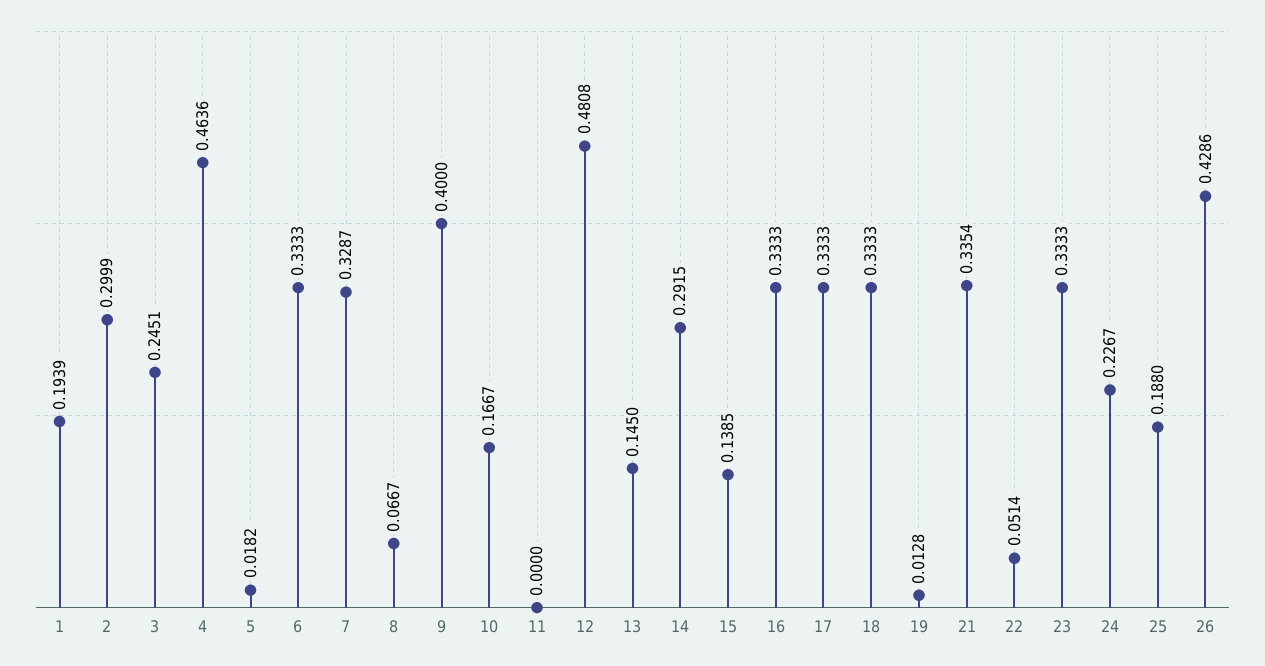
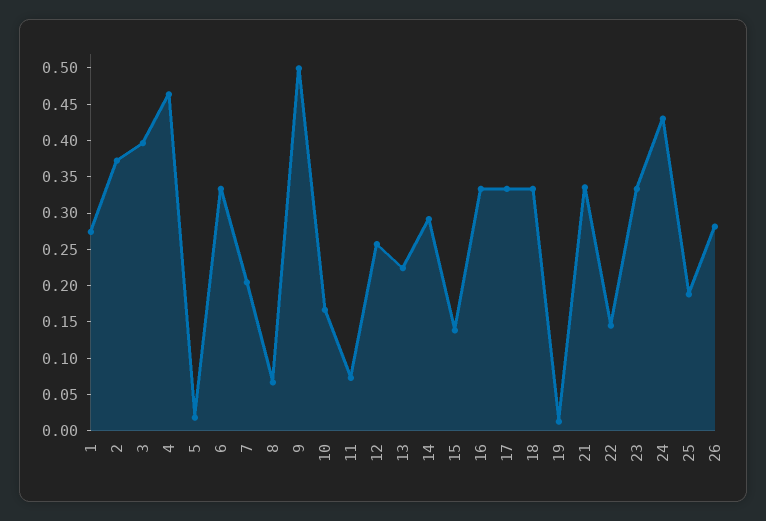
  {
-   "1": 0.1939,
+   "1": 0.275,
-   "2": 0.2999,
+   "2": 0.375,
-   "3": 0.2451,
+   "3": 0.4,
    "4": 0.4636,
    "5": 0.0182,
    "6": 0.3333,
-   "7": 0.3287,
+   "7": 0.2,
    "8": 0.0667,
-   "9": 0.4,
+   "9": 0.5,
    "10": 0.1667,
-   "11": 0,
+   "11": 0.075,
-   "12": 0.4808,
+   "12": 0.25,
-   "13": 0.145,
+   "13": 0.225,
    "14": 0.2915,
    "15": 0.1385,
    "16": 0.3333,
    "17": 0.3333,
    "18": 0.3333,
    "19": 0.0128,
    "21": 0.3354,
-   "22": 0.0514,
+   "22": 0.15,
    "23": 0.3333,
-   "24": 0.2267,
+   "24": 0.425,
    "25": 0.188,
-   "26": 0.4286
+   "26": 0.275
  }

